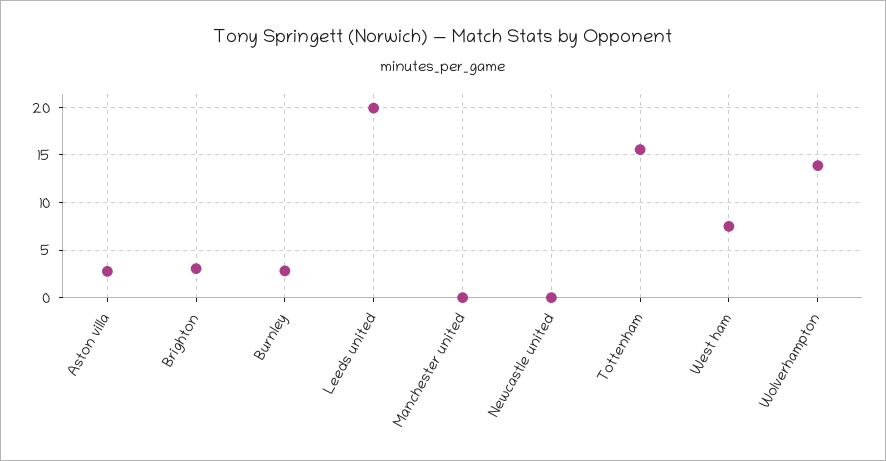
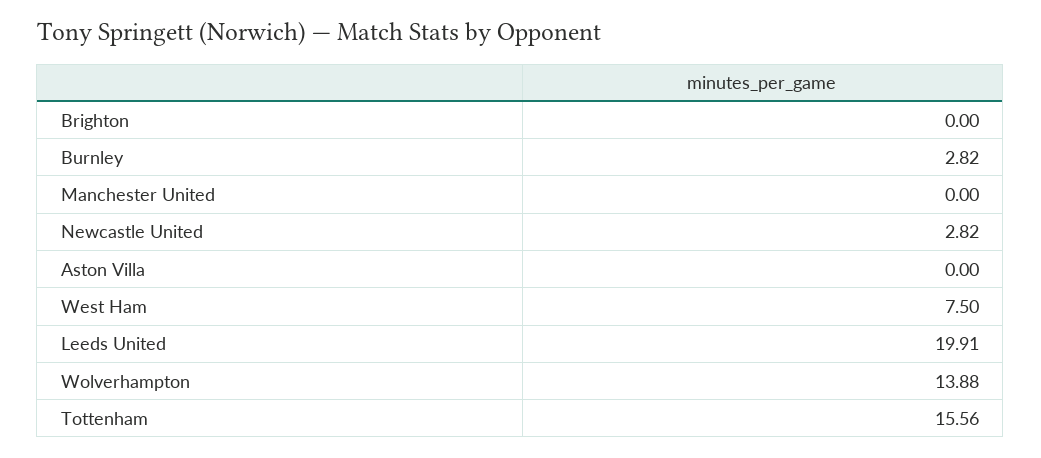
  {
-   "Aston villa": 3,
+   "Aston villa": 0,
-   "Brighton": 3,
+   "Brighton": 0,
    "Burnley": 2.82,
    "Leeds united": 19.91,
    "Manchester united": 0,
-   "Newcastle united": 0,
+   "Newcastle united": 2.82,
    "Tottenham": 15.56,
    "West ham": 7.5,
    "Wolverhampton": 13.88
  }

